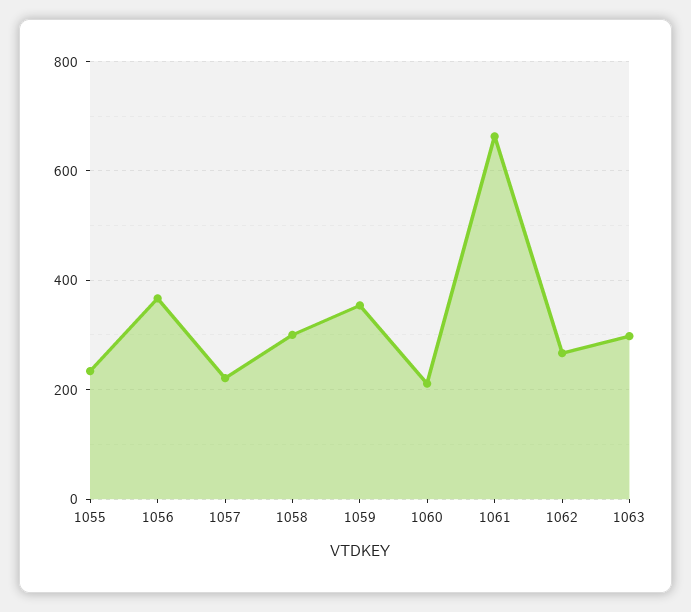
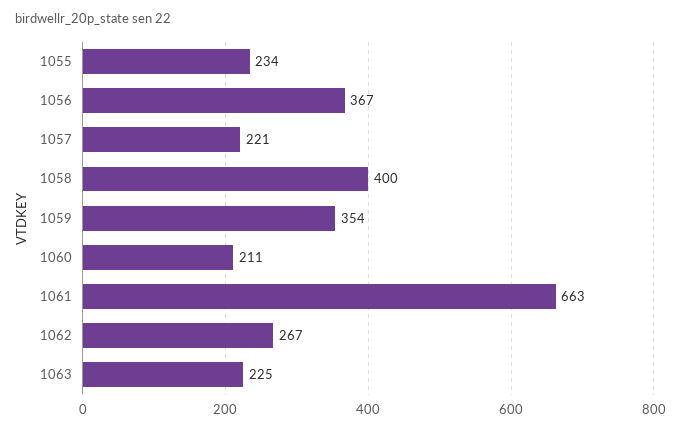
  {
    "1055": 234,
    "1056": 367,
    "1057": 221,
-   "1058": 300,
+   "1058": 400,
    "1059": 354,
    "1060": 211,
    "1061": 663,
    "1062": 267,
-   "1063": 300
+   "1063": 225
  }

